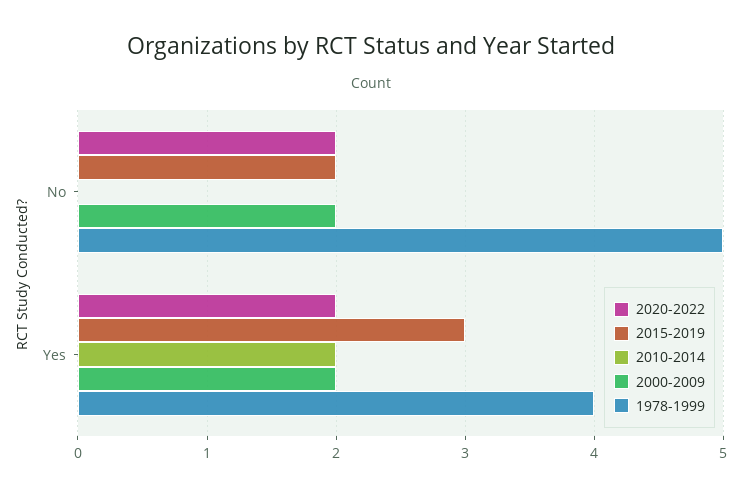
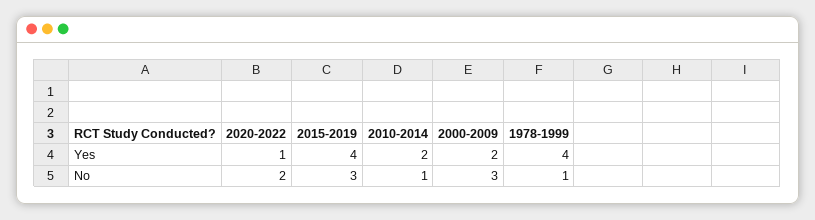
  {
    "2020-2022": {
      "No": 2,
-     "Yes": 2
+     "Yes": 1
    },
    "2015-2019": {
-     "No": 2,
+     "No": 3,
-     "Yes": 3
+     "Yes": 4
    },
    "2010-2014": {
-     "No": 0,
+     "No": 1,
      "Yes": 2
    },
    "2000-2009": {
-     "No": 2,
+     "No": 3,
      "Yes": 2
    },
    "1978-1999": {
-     "No": 5,
+     "No": 1,
      "Yes": 4
    }
  }

